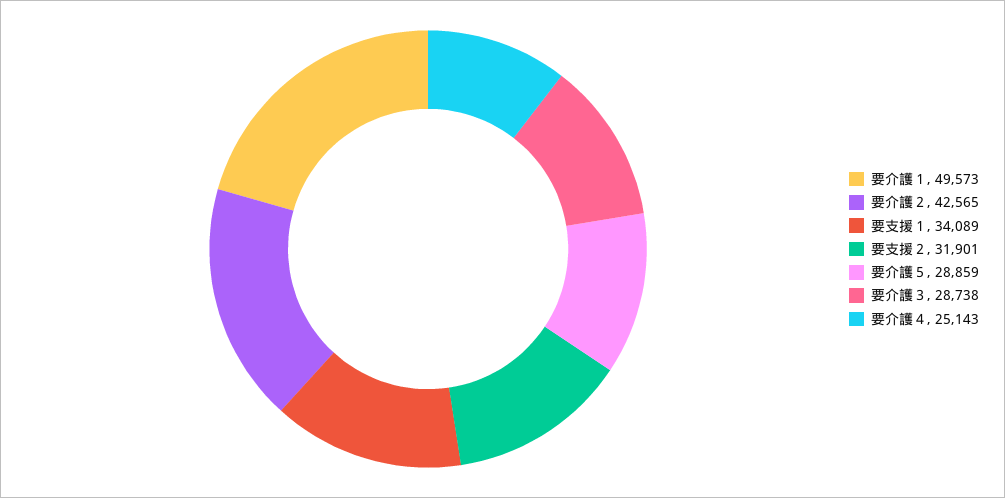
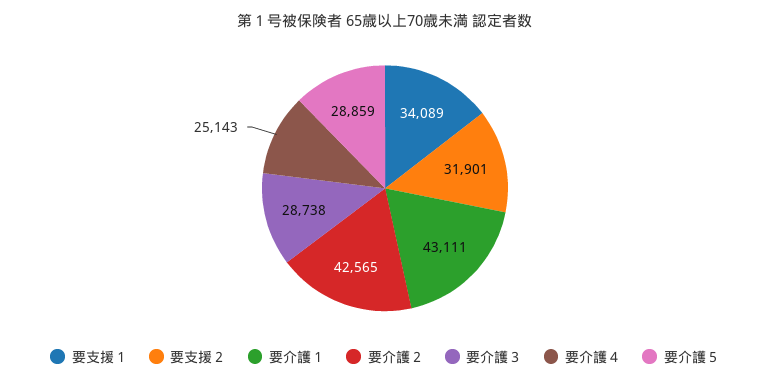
  {
-   "要介護１": 49573,
+   "要介護１": 43111,
    "要介護２": 42565,
    "要支援１": 34089,
    "要支援２": 31901,
    "要介護５": 28859,
    "要介護３": 28738,
    "要介護４": 25143
  }

